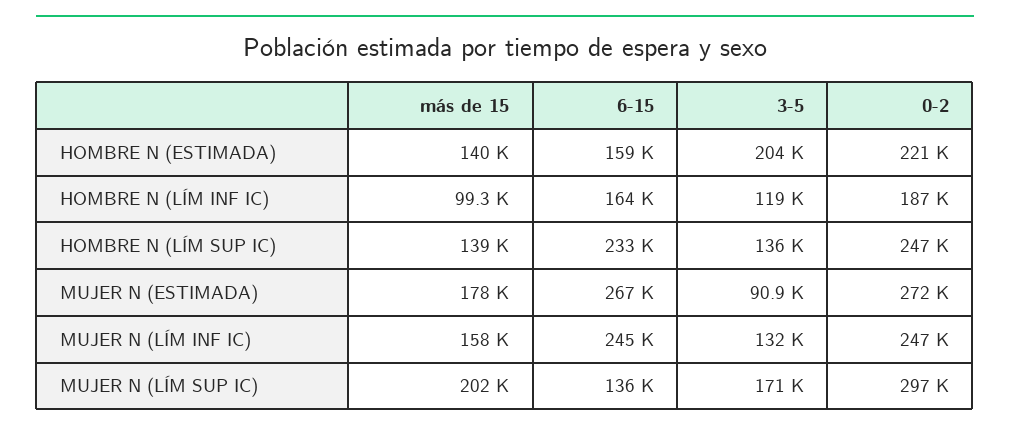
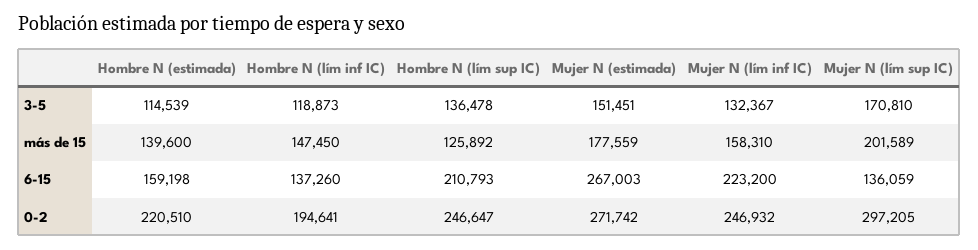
  {
    "más de 15": {
      "HOMBRE N (ESTIMADA)": 139600,
-     "HOMBRE N (LÍM INF IC)": 99300,
+     "HOMBRE N (LÍM INF IC)": 147450,
-     "HOMBRE N (LÍM SUP IC)": 139000,
+     "HOMBRE N (LÍM SUP IC)": 125892,
      "MUJER N (ESTIMADA)": 177559,
      "MUJER N (LÍM INF IC)": 158310,
      "MUJER N (LÍM SUP IC)": 201589
    },
    "6-15": {
      "HOMBRE N (ESTIMADA)": 159198,
-     "HOMBRE N (LÍM INF IC)": 164000,
+     "HOMBRE N (LÍM INF IC)": 137260,
-     "HOMBRE N (LÍM SUP IC)": 233000,
+     "HOMBRE N (LÍM SUP IC)": 210793,
      "MUJER N (ESTIMADA)": 267003,
-     "MUJER N (LÍM INF IC)": 245000,
+     "MUJER N (LÍM INF IC)": 223200,
      "MUJER N (LÍM SUP IC)": 136059
    },
    "3-5": {
-     "HOMBRE N (ESTIMADA)": 204000,
+     "HOMBRE N (ESTIMADA)": 114539,
      "HOMBRE N (LÍM INF IC)": 118873,
      "HOMBRE N (LÍM SUP IC)": 136478,
-     "MUJER N (ESTIMADA)": 90900,
+     "MUJER N (ESTIMADA)": 151451,
      "MUJER N (LÍM INF IC)": 132367,
      "MUJER N (LÍM SUP IC)": 170810
    },
    "0-2": {
      "HOMBRE N (ESTIMADA)": 220510,
-     "HOMBRE N (LÍM INF IC)": 187000,
+     "HOMBRE N (LÍM INF IC)": 194641,
      "HOMBRE N (LÍM SUP IC)": 246647,
      "MUJER N (ESTIMADA)": 271742,
      "MUJER N (LÍM INF IC)": 246932,
      "MUJER N (LÍM SUP IC)": 297205
    }
  }

